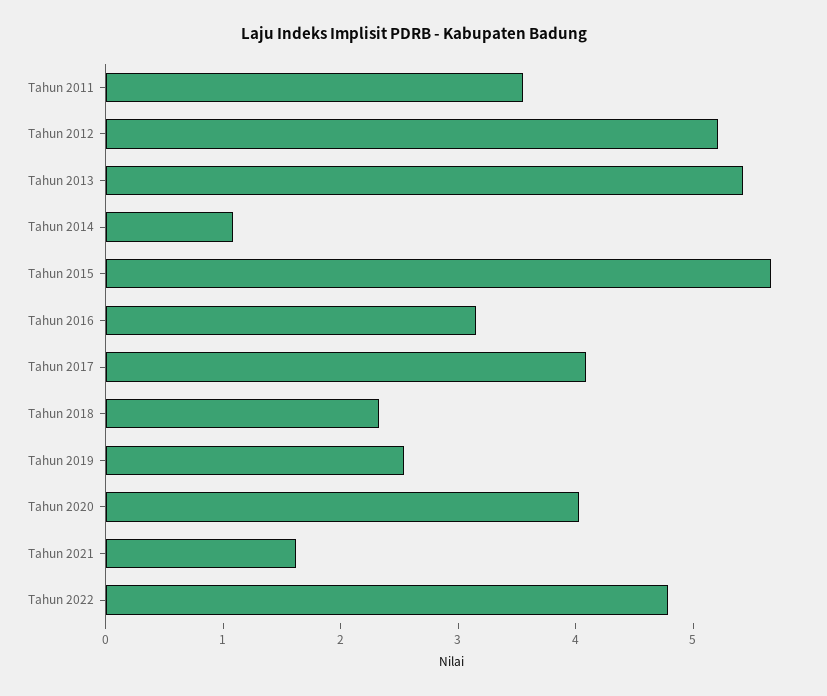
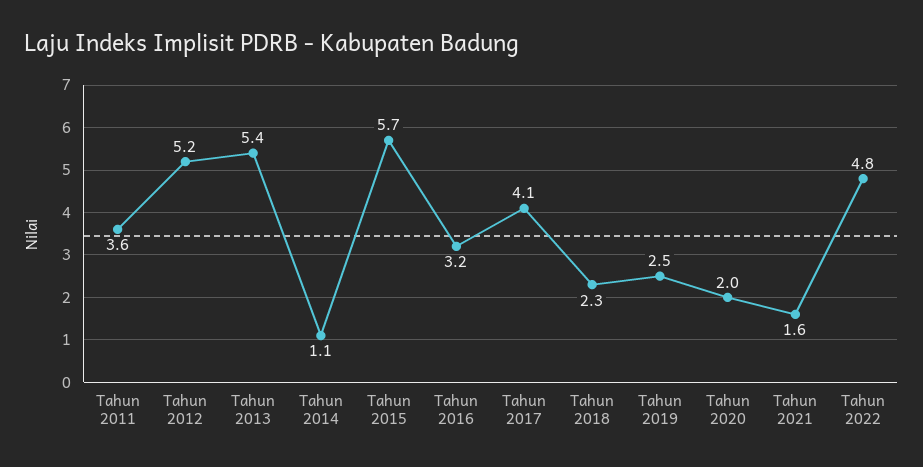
  {
    "Tahun 2011": 3.6,
    "Tahun 2012": 5.2,
    "Tahun 2013": 5.4,
    "Tahun 2014": 1.1,
    "Tahun 2015": 5.7,
    "Tahun 2016": 3.2,
    "Tahun 2017": 4.1,
    "Tahun 2018": 2.3,
    "Tahun 2019": 2.5,
-   "Tahun 2020": 4,
+   "Tahun 2020": 2,
    "Tahun 2021": 1.6,
    "Tahun 2022": 4.8
  }

